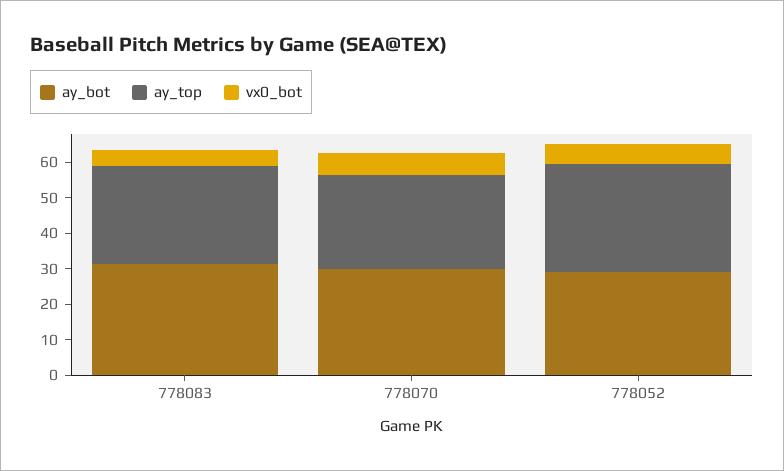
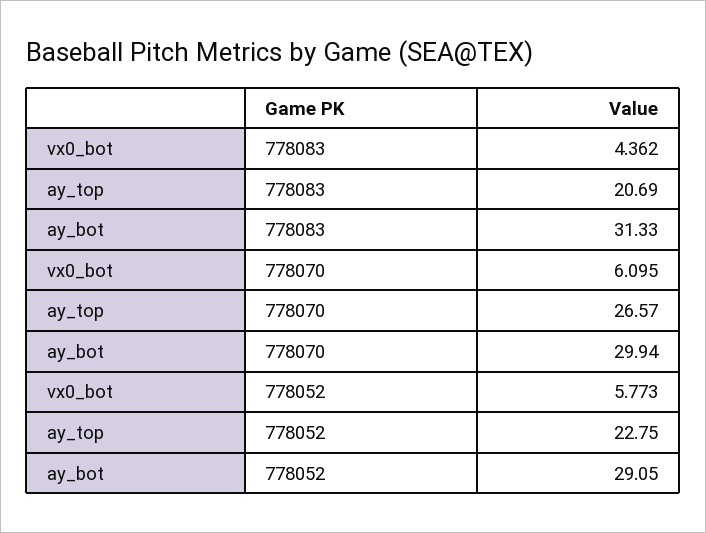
  {
    "ay_bot": {
      "778083": 31.33,
      "778070": 29.94,
      "778052": 29.05
    },
    "ay_top": {
-     "778083": 27.5,
+     "778083": 20.69,
      "778070": 26.57,
-     "778052": 30
+     "778052": 22.75
    },
    "vx0_bot": {
      "778083": 4.362,
      "778070": 6.095,
      "778052": 5.773
    }
  }

